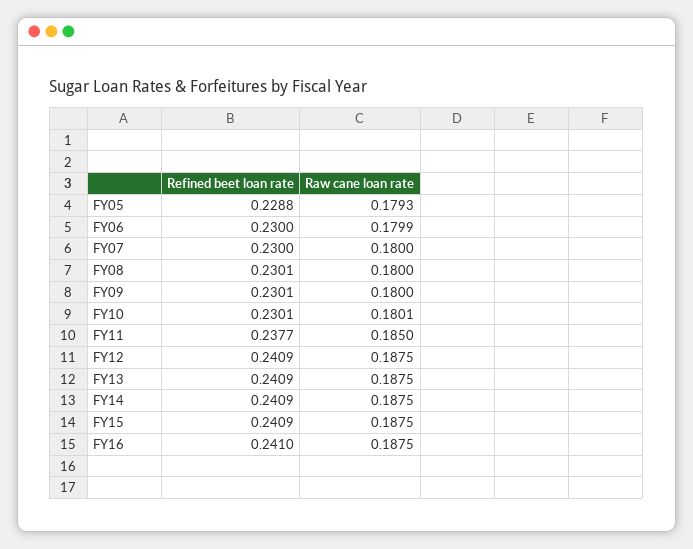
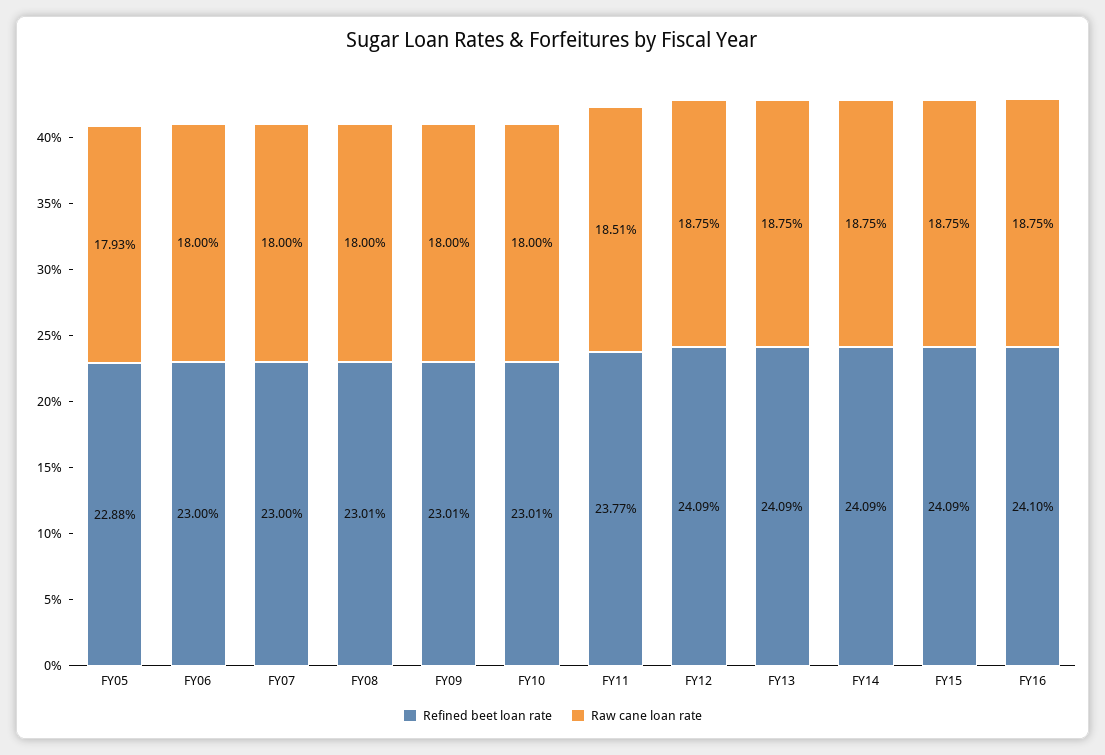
  {
    "Refined beet loan rate": {
      "FY05": 0.2288,
      "FY06": 0.23,
      "FY07": 0.23,
      "FY08": 0.2301,
      "FY09": 0.2301,
      "FY10": 0.2301,
      "FY11": 0.2377,
      "FY12": 0.2409,
      "FY13": 0.2409,
      "FY14": 0.2409,
      "FY15": 0.2409,
      "FY16": 0.241
    },
    "Raw cane loan rate": {
      "FY05": 0.1793,
-     "FY06": 0.1799,
+     "FY06": 0.18,
      "FY07": 0.18,
      "FY08": 0.18,
      "FY09": 0.18,
-     "FY10": 0.1801,
+     "FY10": 0.18,
-     "FY11": 0.185,
+     "FY11": 0.1851,
      "FY12": 0.1875,
      "FY13": 0.1875,
      "FY14": 0.1875,
      "FY15": 0.1875,
      "FY16": 0.1875
    }
  }

